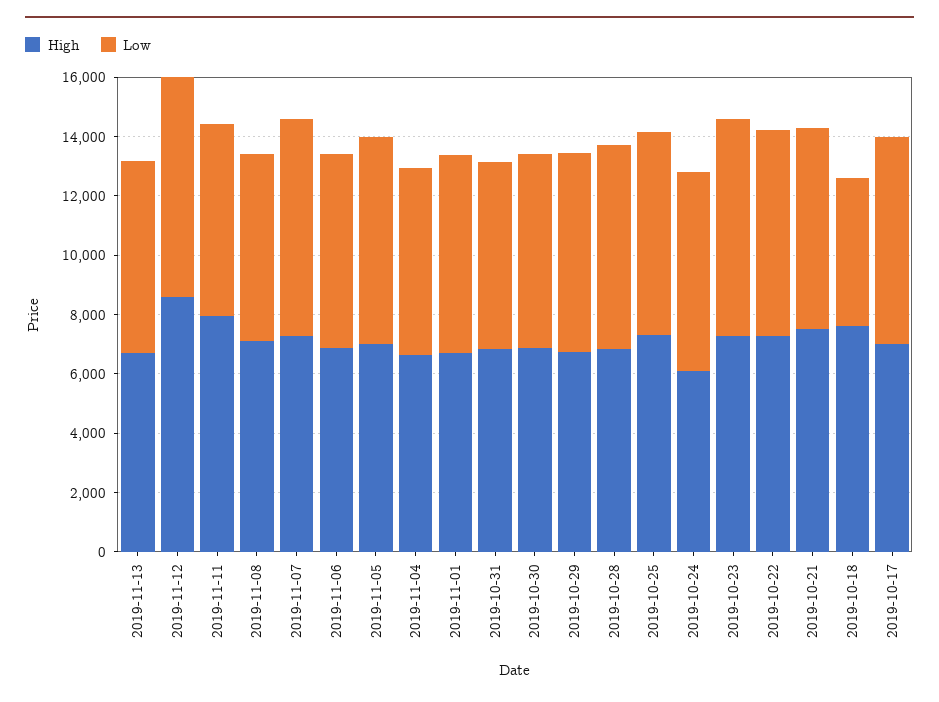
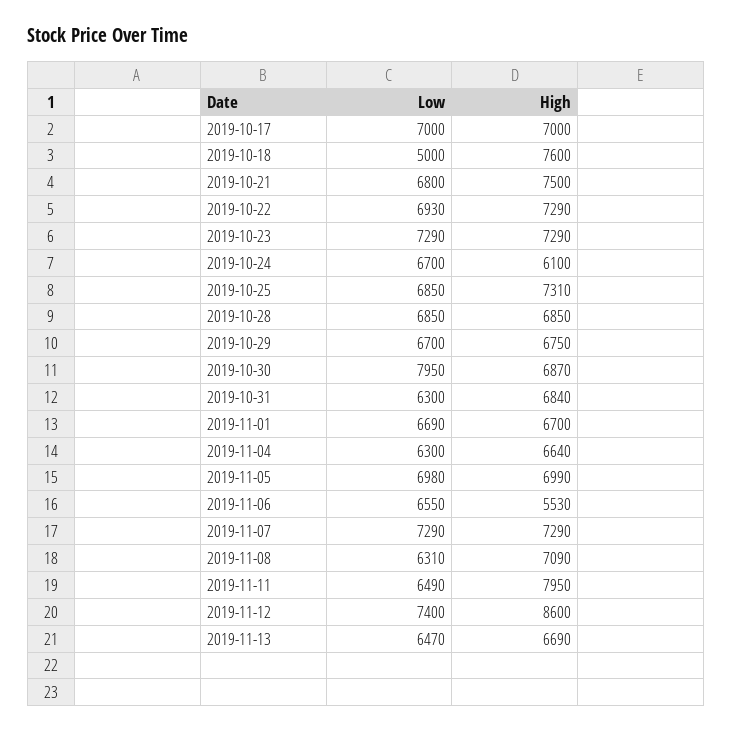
  {
    "High": {
      "2019-11-13": 6690,
      "2019-11-12": 8600,
      "2019-11-11": 7950,
      "2019-11-08": 7090,
      "2019-11-07": 7290,
-     "2019-11-06": 7000,
+     "2019-11-06": 5530,
      "2019-11-05": 6990,
      "2019-11-04": 6640,
      "2019-11-01": 6700,
      "2019-10-31": 6840,
      "2019-10-30": 6870,
      "2019-10-29": 6750,
      "2019-10-28": 6850,
      "2019-10-25": 7310,
      "2019-10-24": 6100,
      "2019-10-23": 7290,
      "2019-10-22": 7290,
      "2019-10-21": 7500,
      "2019-10-18": 7600,
      "2019-10-17": 7000
    },
    "Low": {
      "2019-11-13": 6470,
      "2019-11-12": 7400,
      "2019-11-11": 6490,
      "2019-11-08": 6310,
      "2019-11-07": 7290,
      "2019-11-06": 6550,
      "2019-11-05": 6980,
      "2019-11-04": 6300,
      "2019-11-01": 6690,
      "2019-10-31": 6300,
-     "2019-10-30": 6500,
+     "2019-10-30": 7950,
      "2019-10-29": 6700,
      "2019-10-28": 6850,
      "2019-10-25": 6850,
      "2019-10-24": 6700,
      "2019-10-23": 7290,
      "2019-10-22": 6930,
      "2019-10-21": 6800,
      "2019-10-18": 5000,
      "2019-10-17": 7000
    }
  }

